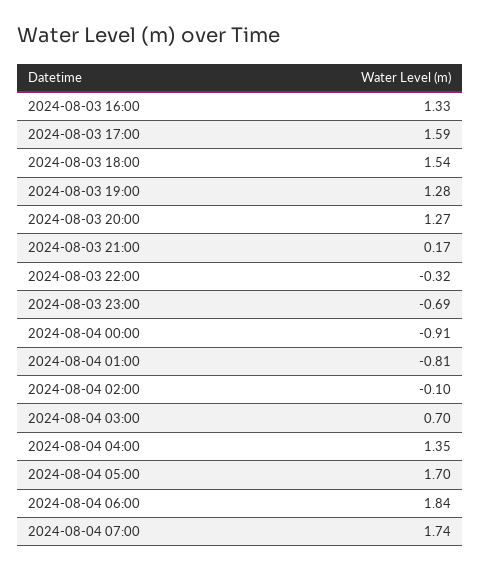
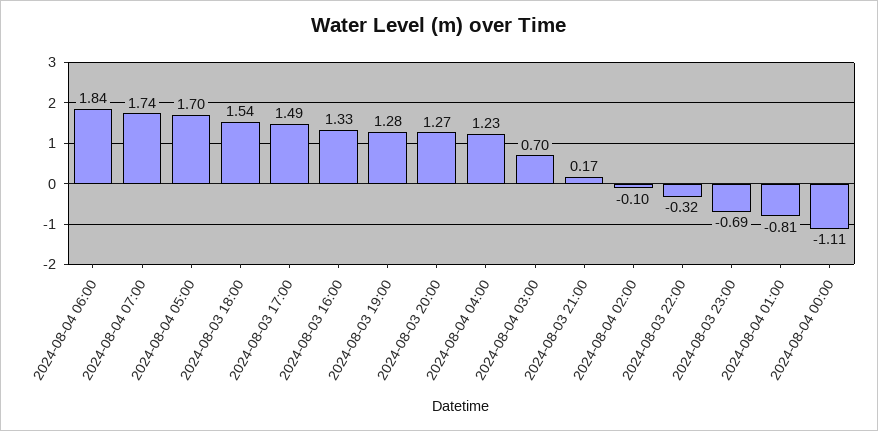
  {
    "2024-08-03 16:00": 1.33,
-   "2024-08-03 17:00": 1.59,
+   "2024-08-03 17:00": 1.49,
    "2024-08-03 18:00": 1.54,
    "2024-08-03 19:00": 1.28,
    "2024-08-03 20:00": 1.27,
    "2024-08-03 21:00": 0.17,
    "2024-08-03 22:00": -0.32,
    "2024-08-03 23:00": -0.69,
-   "2024-08-04 00:00": -0.91,
+   "2024-08-04 00:00": -1.11,
    "2024-08-04 01:00": -0.81,
    "2024-08-04 02:00": -0.1,
    "2024-08-04 03:00": 0.7,
-   "2024-08-04 04:00": 1.35,
+   "2024-08-04 04:00": 1.23,
    "2024-08-04 05:00": 1.7,
    "2024-08-04 06:00": 1.84,
    "2024-08-04 07:00": 1.74
  }

